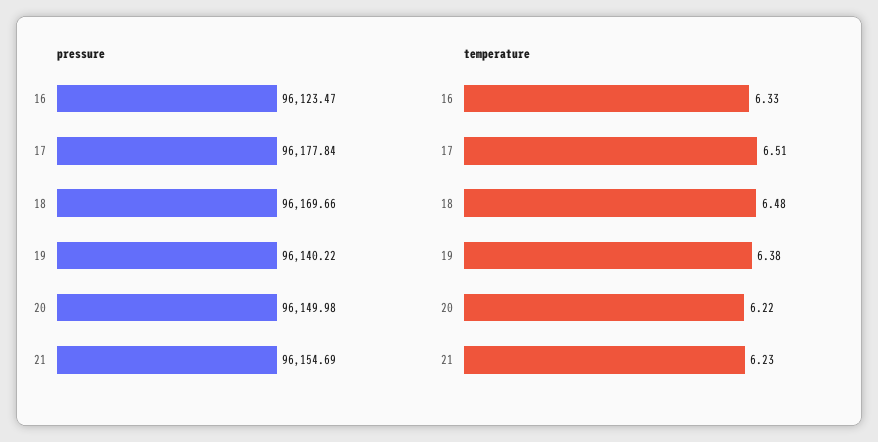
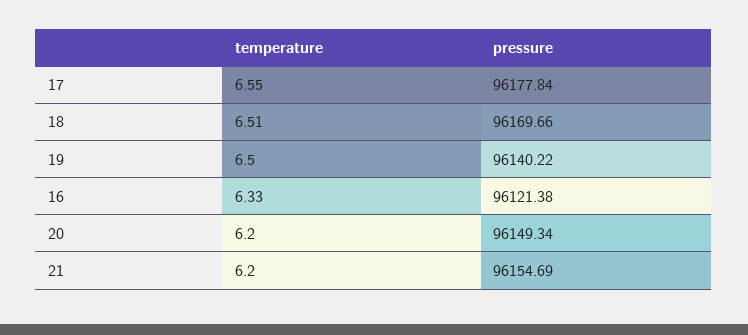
  {
    "pressure": {
-     "16": 96123.47,
+     "16": 96121.38,
      "17": 96177.84,
      "18": 96169.66,
      "19": 96140.22,
-     "20": 96149.98,
+     "20": 96149.34,
      "21": 96154.69
    },
    "temperature": {
      "16": 6.33,
-     "17": 6.51,
+     "17": 6.55,
-     "18": 6.48,
+     "18": 6.51,
-     "19": 6.38,
+     "19": 6.5,
-     "20": 6.22,
+     "20": 6.2,
-     "21": 6.23
+     "21": 6.2
    }
  }

